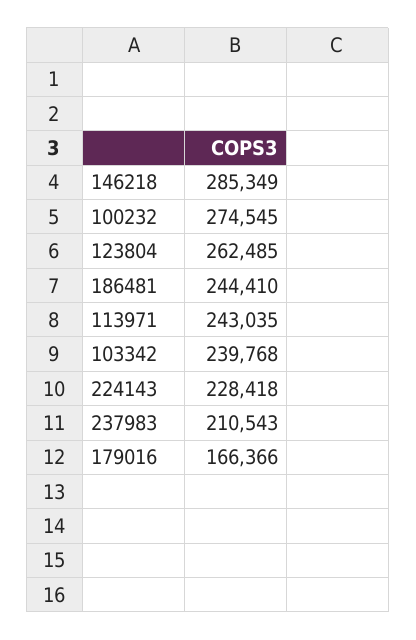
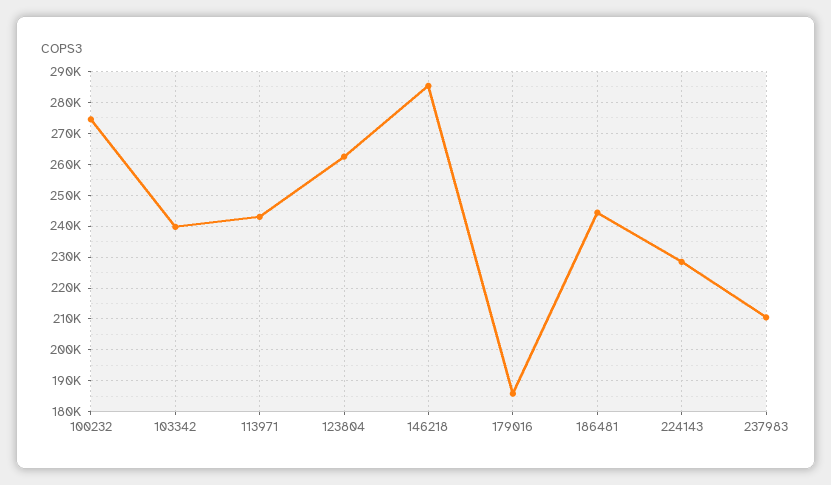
  {
    "146218": 285349,
    "100232": 274545,
    "123804": 262485,
    "186481": 244410,
    "113971": 243035,
    "103342": 239768,
    "224143": 228418,
    "237983": 210543,
-   "179016": 166366
+   "179016": 186000
  }

